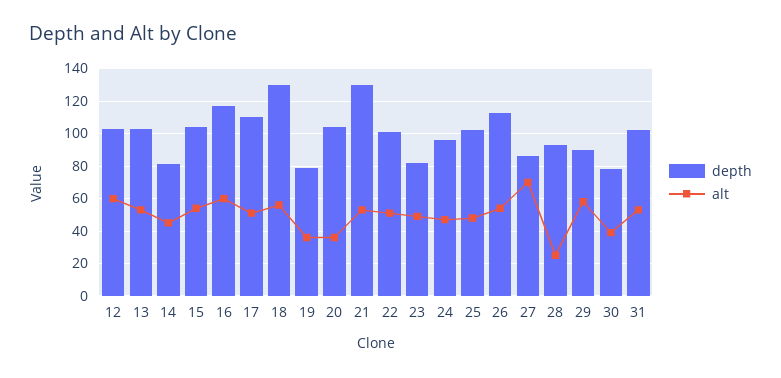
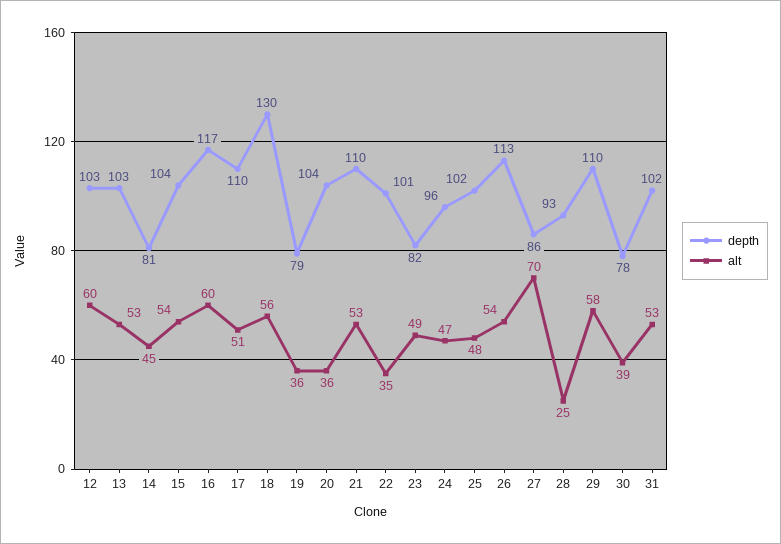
  {
    "depth": {
      "12": 103,
      "13": 103,
      "14": 81,
      "15": 104,
      "16": 117,
      "17": 110,
      "18": 130,
      "19": 79,
      "20": 104,
-     "21": 130,
+     "21": 110,
      "22": 101,
      "23": 82,
      "24": 96,
      "25": 102,
      "26": 113,
      "27": 86,
      "28": 93,
-     "29": 90,
+     "29": 110,
      "30": 78,
      "31": 102
    },
    "alt": {
      "12": 60,
      "13": 53,
      "14": 45,
      "15": 54,
      "16": 60,
      "17": 51,
      "18": 56,
      "19": 36,
      "20": 36,
      "21": 53,
-     "22": 50,
+     "22": 35,
      "23": 49,
      "24": 47,
      "25": 48,
      "26": 54,
      "27": 70,
      "28": 25,
      "29": 58,
      "30": 39,
      "31": 53
    }
  }

